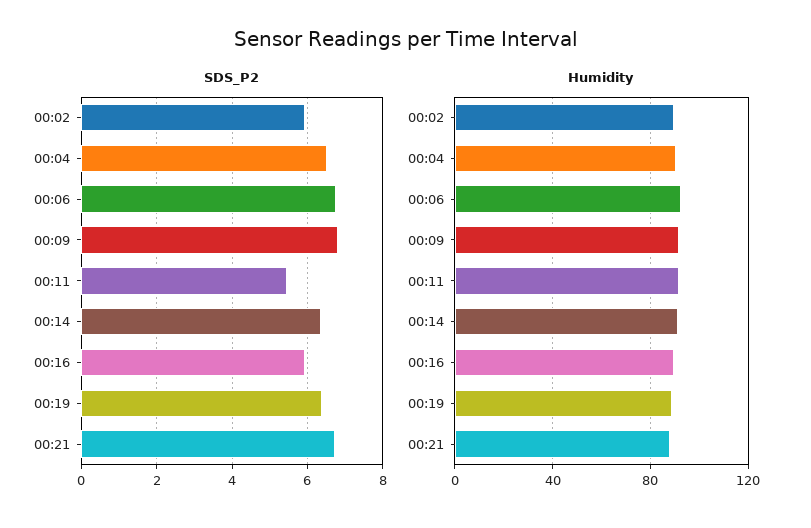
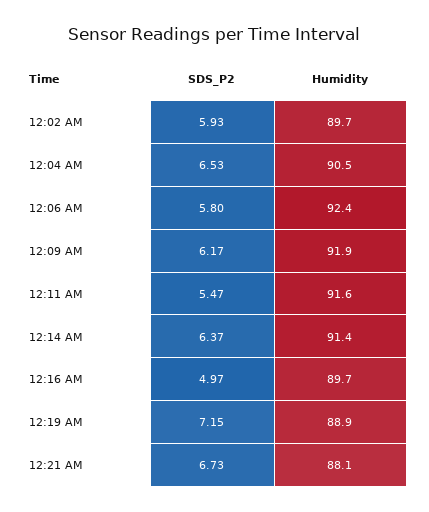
  {
    "SDS_P2": {
      "00:02": 5.93,
      "00:04": 6.53,
-     "00:06": 6.8,
+     "00:06": 5.8,
-     "00:09": 6.8,
+     "00:09": 6.17,
      "00:11": 5.47,
      "00:14": 6.37,
-     "00:16": 6,
+     "00:16": 4.97,
-     "00:19": 6.4,
+     "00:19": 7.15,
      "00:21": 6.73
    },
    "Humidity": {
      "00:02": 89.7,
      "00:04": 90.5,
      "00:06": 92.4,
      "00:09": 91.9,
      "00:11": 91.6,
      "00:14": 91.4,
      "00:16": 89.7,
      "00:19": 88.9,
      "00:21": 88.1
    }
  }

